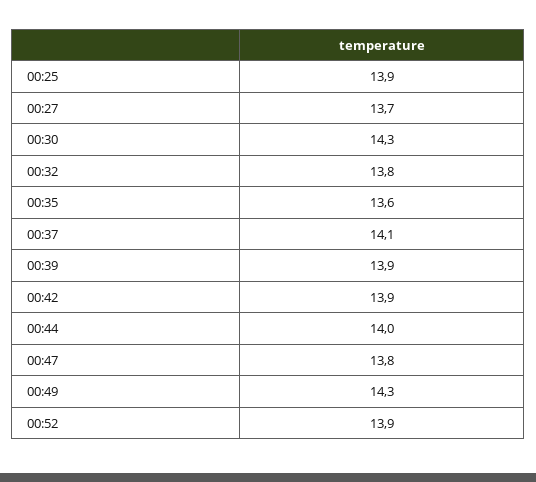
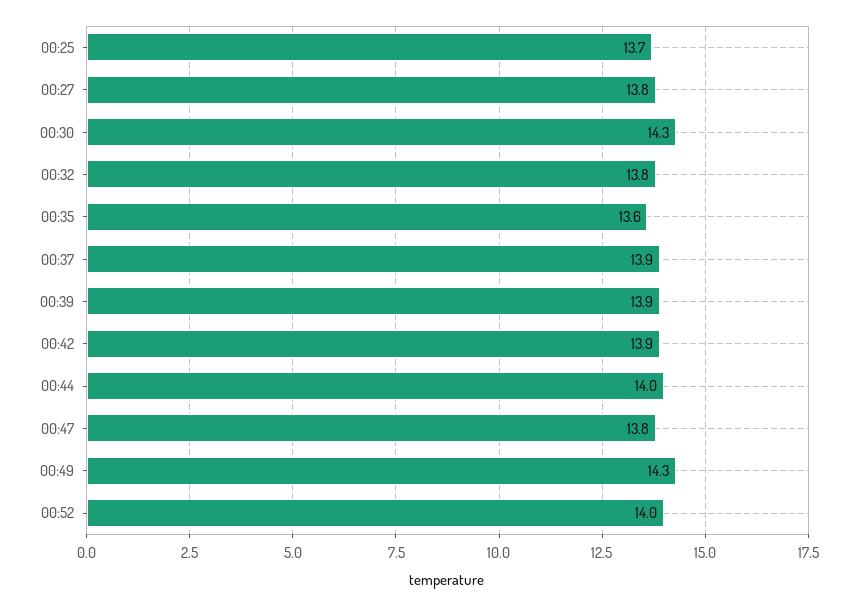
  {
-   "00:25": 13.9,
+   "00:25": 13.7,
-   "00:27": 13.7,
+   "00:27": 13.8,
    "00:30": 14.3,
    "00:32": 13.8,
    "00:35": 13.6,
-   "00:37": 14.1,
+   "00:37": 13.9,
    "00:39": 13.9,
    "00:42": 13.9,
    "00:44": 14,
    "00:47": 13.8,
    "00:49": 14.3,
-   "00:52": 13.9
+   "00:52": 14
  }

